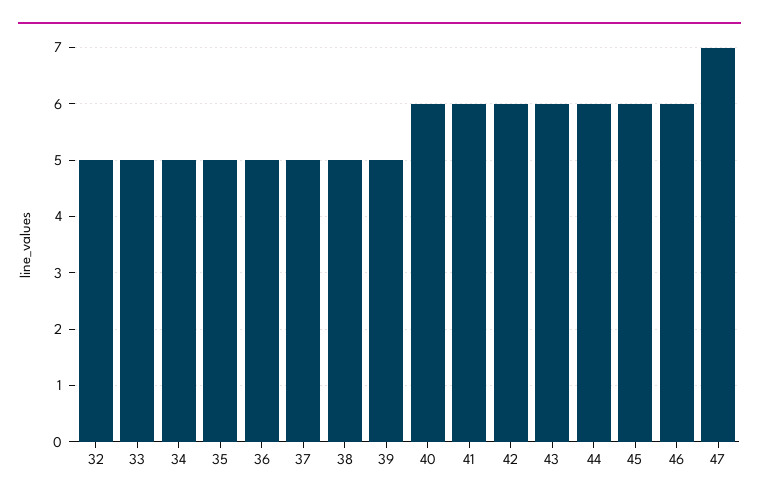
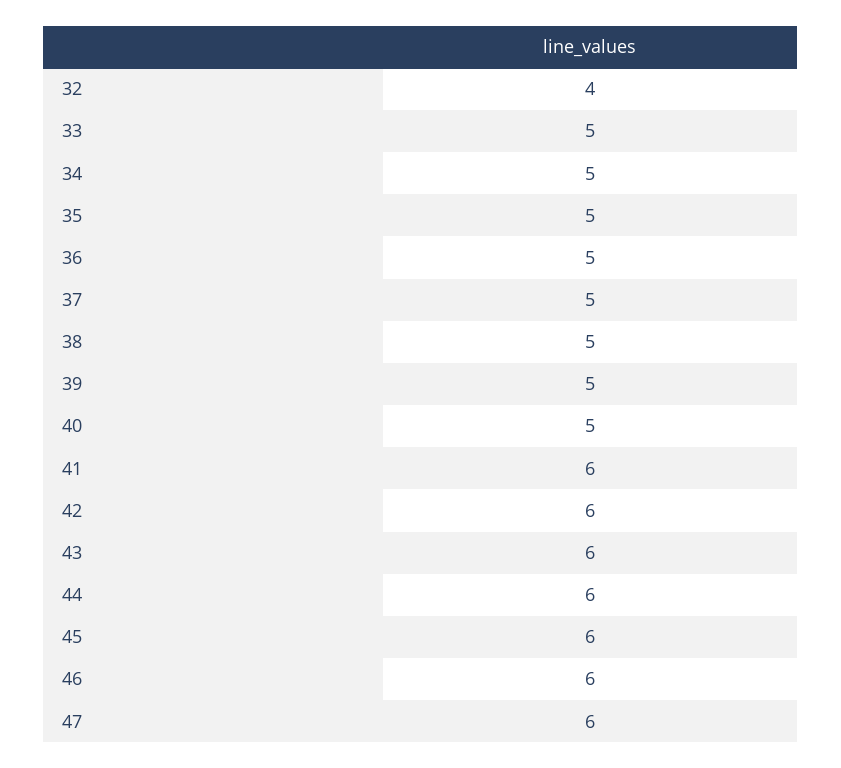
  {
-   "32": 5,
+   "32": 4,
    "33": 5,
    "34": 5,
    "35": 5,
    "36": 5,
    "37": 5,
    "38": 5,
    "39": 5,
-   "40": 6,
+   "40": 5,
    "41": 6,
    "42": 6,
    "43": 6,
    "44": 6,
    "45": 6,
    "46": 6,
-   "47": 7
+   "47": 6
  }

